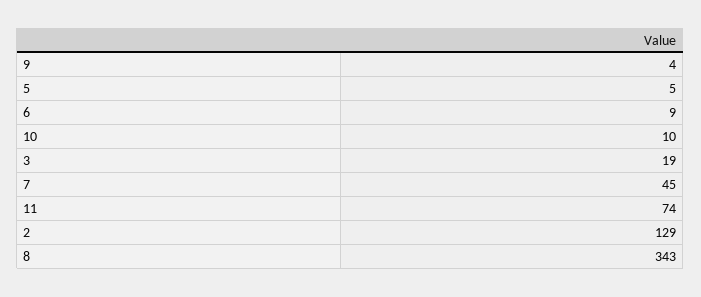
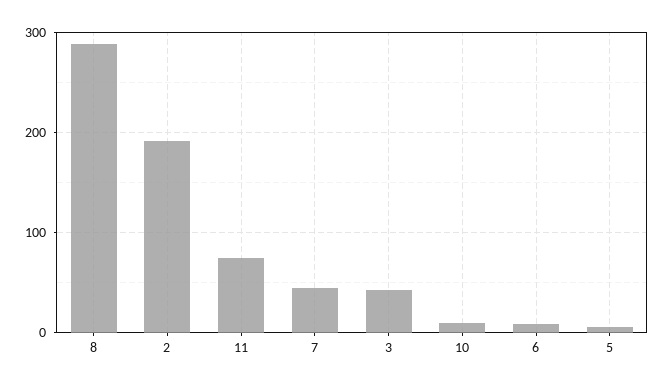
  {
-   "9": 4,
    "5": 5,
    "6": 9,
    "10": 10,
-   "3": 19,
+   "3": 40,
    "7": 45,
    "11": 74,
-   "2": 129,
+   "2": 190,
-   "8": 343
+   "8": 290
  }

